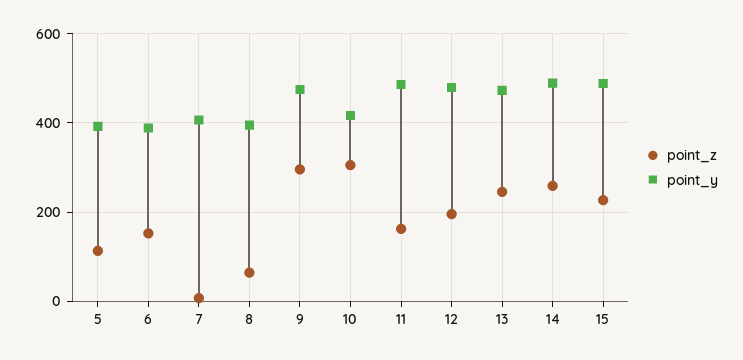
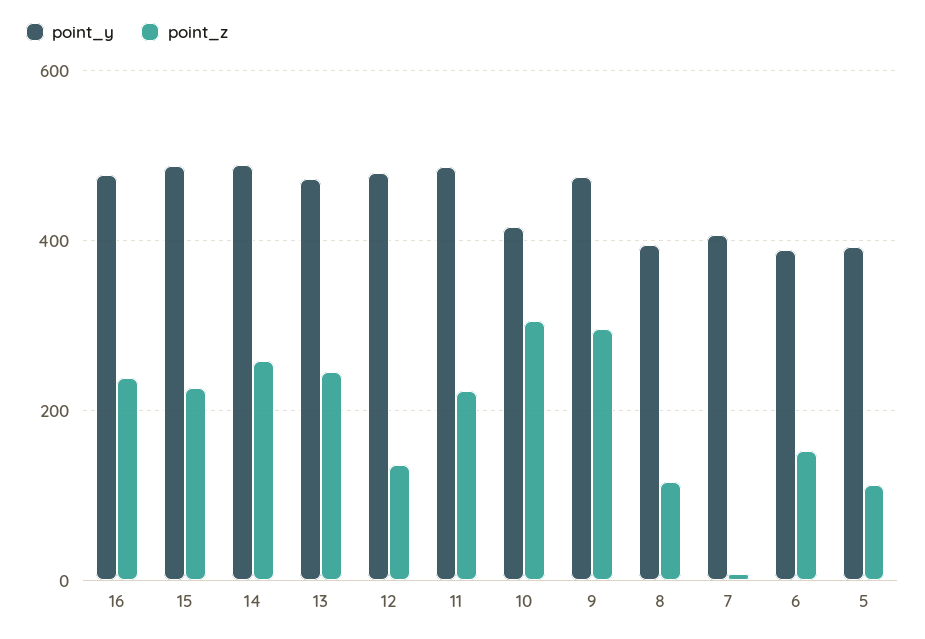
  {
    "point_z": {
      "5": 120,
      "6": 160,
      "7": 0,
-     "8": 60,
+     "8": 120,
      "9": 300,
      "10": 300,
-     "11": 160,
+     "11": 220,
-     "12": 200,
+     "12": 140,
      "13": 240,
      "14": 260,
-     "15": 220
+     "15": 220,
+     "16": 240
    },
    "point_y": {
      "5": 400,
      "6": 380,
      "7": 400,
      "8": 400,
      "9": 480,
      "10": 420,
      "11": 480,
      "12": 480,
      "13": 480,
      "14": 480,
-     "15": 480
+     "15": 480,
+     "16": 480
    }
  }

